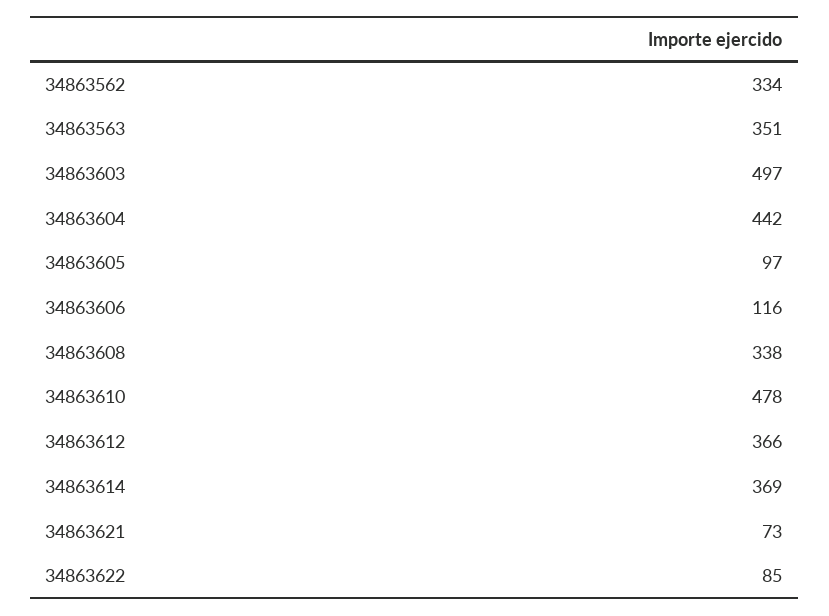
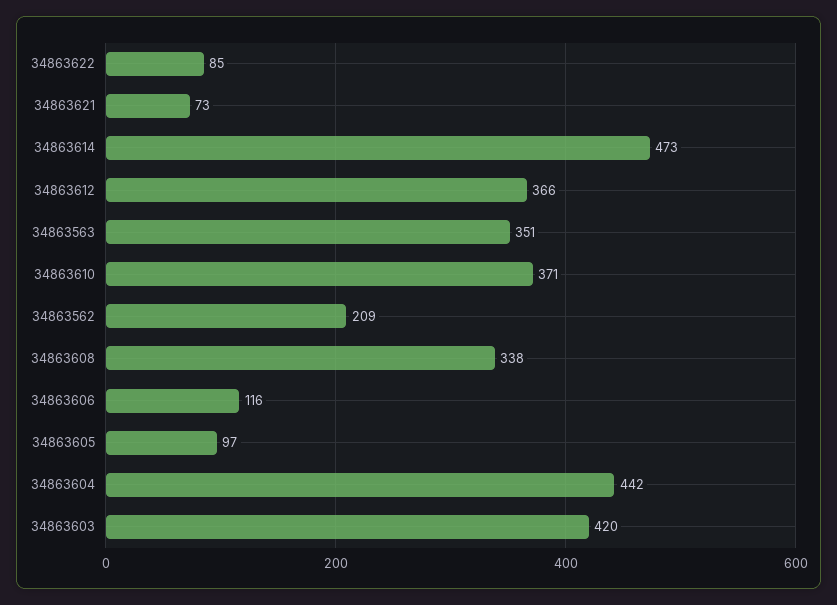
  {
-   "34863562": 334,
+   "34863562": 209,
    "34863563": 351,
-   "34863603": 497,
+   "34863603": 420,
    "34863604": 442,
    "34863605": 97,
    "34863606": 116,
    "34863608": 338,
-   "34863610": 478,
+   "34863610": 371,
    "34863612": 366,
-   "34863614": 369,
+   "34863614": 473,
    "34863621": 73,
    "34863622": 85
  }

